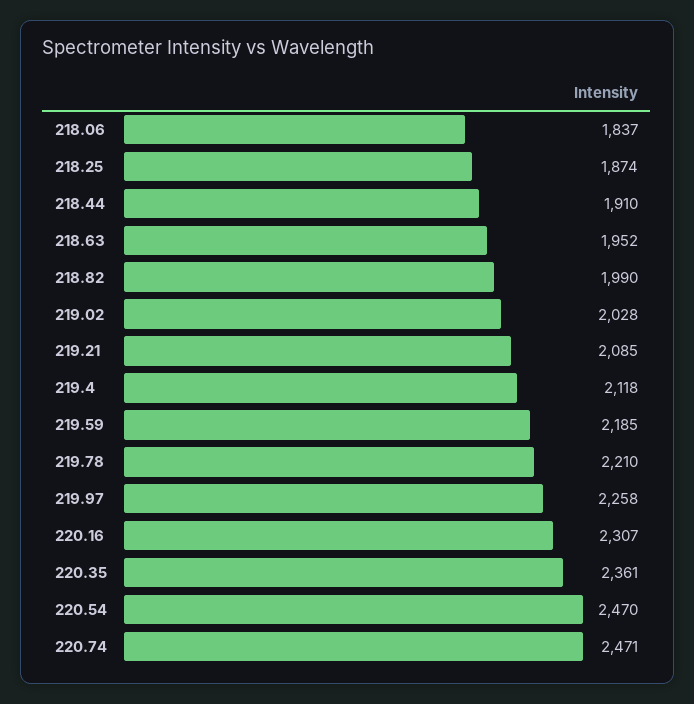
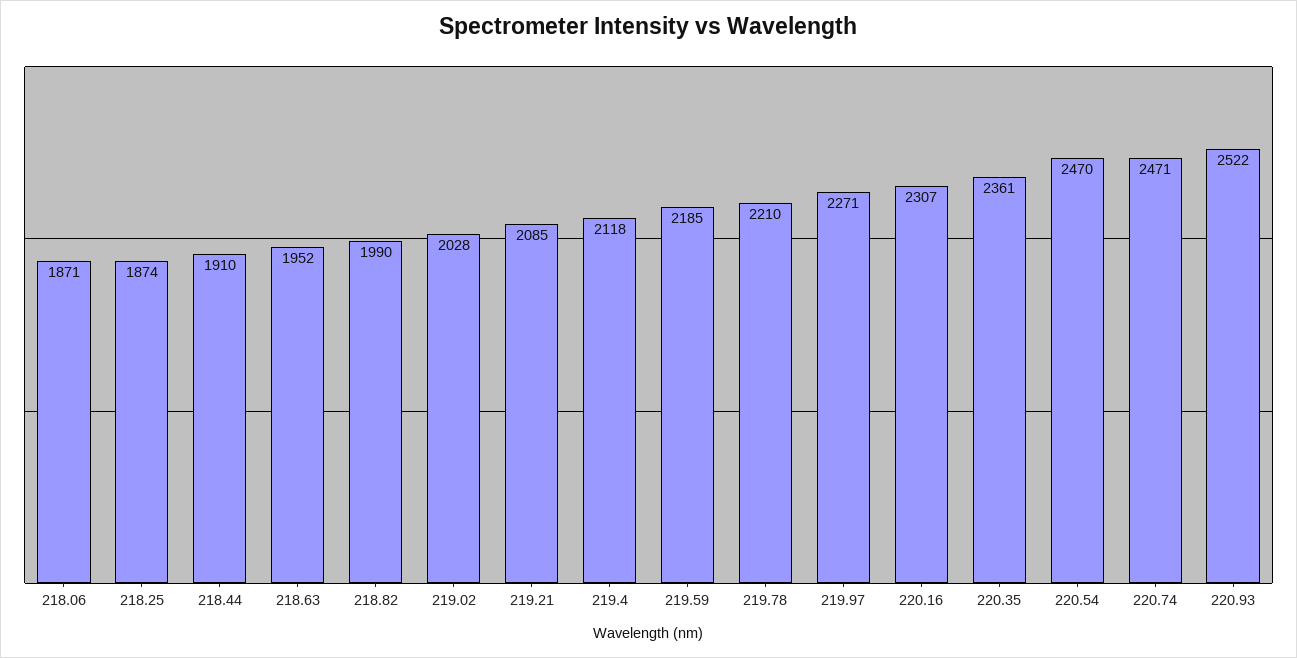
  {
-   "218.06": 1837,
+   "218.06": 1871,
    "218.25": 1874,
    "218.44": 1910,
    "218.63": 1952,
    "218.82": 1990,
    "219.02": 2028,
    "219.21": 2085,
    "219.4": 2118,
    "219.59": 2185,
    "219.78": 2210,
-   "219.97": 2258,
+   "219.97": 2271,
    "220.16": 2307,
    "220.35": 2361,
    "220.54": 2470,
-   "220.74": 2471
+   "220.74": 2471,
+   "220.93": 2522
  }

